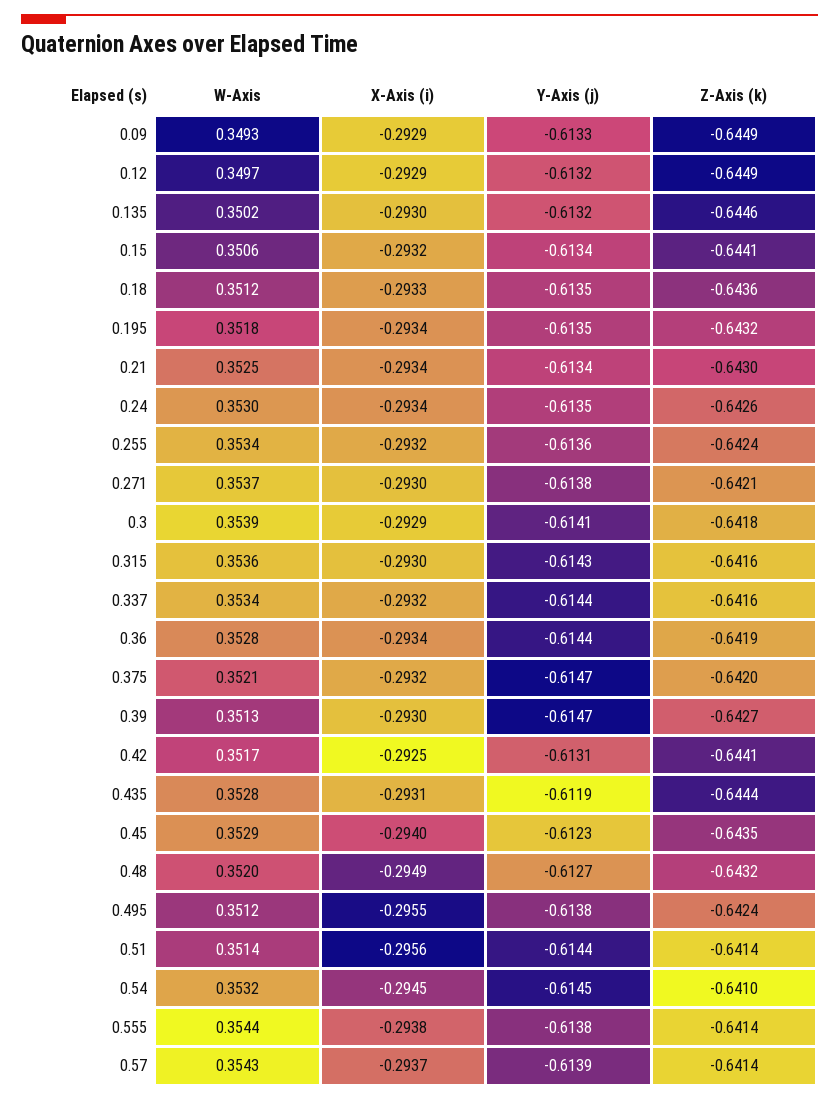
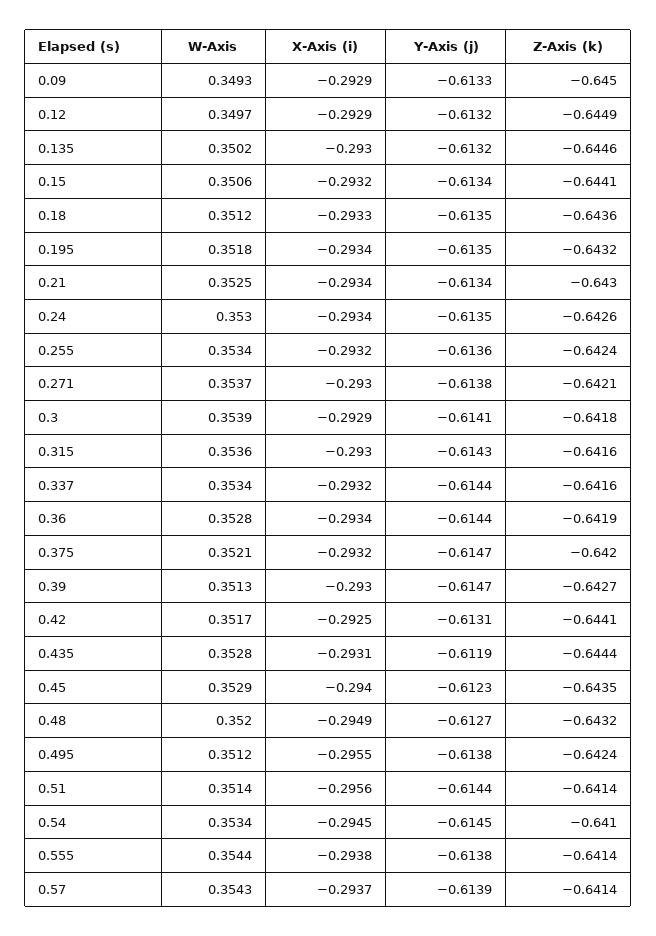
  {
    "W-Axis": {
      "0.09": 0.3493,
      "0.12": 0.3497,
      "0.135": 0.3502,
      "0.15": 0.3506,
      "0.18": 0.3512,
      "0.195": 0.3518,
      "0.21": 0.3525,
      "0.24": 0.353,
      "0.255": 0.3534,
      "0.271": 0.3537,
      "0.3": 0.3539,
      "0.315": 0.3536,
      "0.337": 0.3534,
      "0.36": 0.3528,
      "0.375": 0.3521,
      "0.39": 0.3513,
      "0.42": 0.3517,
      "0.435": 0.3528,
      "0.45": 0.3529,
      "0.48": 0.352,
      "0.495": 0.3512,
      "0.51": 0.3514,
-     "0.54": 0.3532,
+     "0.54": 0.3534,
      "0.555": 0.3544,
      "0.57": 0.3543
    },
    "X-Axis (i)": {
      "0.09": -0.2929,
      "0.12": -0.2929,
      "0.135": -0.293,
      "0.15": -0.2932,
      "0.18": -0.2933,
      "0.195": -0.2934,
      "0.21": -0.2934,
      "0.24": -0.2934,
      "0.255": -0.2932,
      "0.271": -0.293,
      "0.3": -0.2929,
      "0.315": -0.293,
      "0.337": -0.2932,
      "0.36": -0.2934,
      "0.375": -0.2932,
      "0.39": -0.293,
      "0.42": -0.2925,
      "0.435": -0.2931,
      "0.45": -0.294,
      "0.48": -0.2949,
      "0.495": -0.2955,
      "0.51": -0.2956,
      "0.54": -0.2945,
      "0.555": -0.2938,
      "0.57": -0.2937
    },
    "Y-Axis (j)": {
      "0.09": -0.6133,
      "0.12": -0.6132,
      "0.135": -0.6132,
      "0.15": -0.6134,
      "0.18": -0.6135,
      "0.195": -0.6135,
      "0.21": -0.6134,
      "0.24": -0.6135,
      "0.255": -0.6136,
      "0.271": -0.6138,
      "0.3": -0.6141,
      "0.315": -0.6143,
      "0.337": -0.6144,
      "0.36": -0.6144,
      "0.375": -0.6147,
      "0.39": -0.6147,
      "0.42": -0.6131,
      "0.435": -0.6119,
      "0.45": -0.6123,
      "0.48": -0.6127,
      "0.495": -0.6138,
      "0.51": -0.6144,
      "0.54": -0.6145,
      "0.555": -0.6138,
      "0.57": -0.6139
    },
    "Z-Axis (k)": {
-     "0.09": -0.6449,
+     "0.09": -0.645,
      "0.12": -0.6449,
      "0.135": -0.6446,
      "0.15": -0.6441,
      "0.18": -0.6436,
      "0.195": -0.6432,
      "0.21": -0.643,
      "0.24": -0.6426,
      "0.255": -0.6424,
      "0.271": -0.6421,
      "0.3": -0.6418,
      "0.315": -0.6416,
      "0.337": -0.6416,
      "0.36": -0.6419,
      "0.375": -0.642,
      "0.39": -0.6427,
      "0.42": -0.6441,
      "0.435": -0.6444,
      "0.45": -0.6435,
      "0.48": -0.6432,
      "0.495": -0.6424,
      "0.51": -0.6414,
      "0.54": -0.641,
      "0.555": -0.6414,
      "0.57": -0.6414
    }
  }

